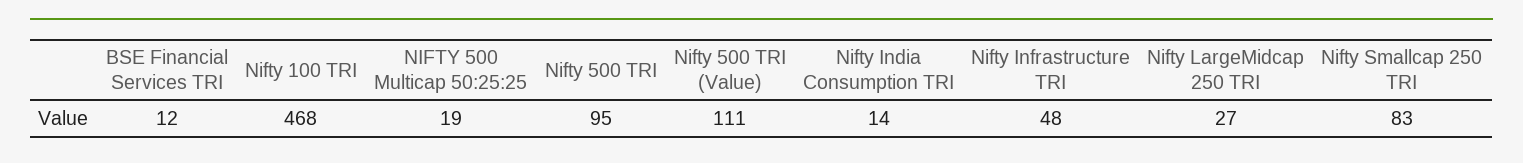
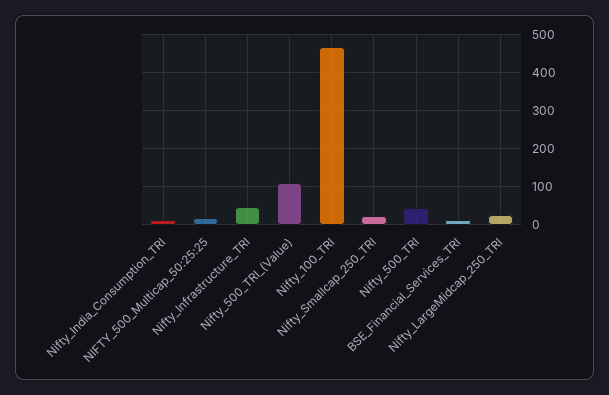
  {
    "BSE Financial Services TRI": 12,
    "Nifty 100 TRI": 468,
    "NIFTY 500 Multicap 50:25:25": 19,
-   "Nifty 500 TRI": 95,
+   "Nifty 500 TRI": 40,
    "Nifty 500 TRI (Value)": 111,
    "Nifty India Consumption TRI": 14,
    "Nifty Infrastructure TRI": 48,
    "Nifty LargeMidcap 250 TRI": 27,
-   "Nifty Smallcap 250 TRI": 83
+   "Nifty Smallcap 250 TRI": 20
  }

